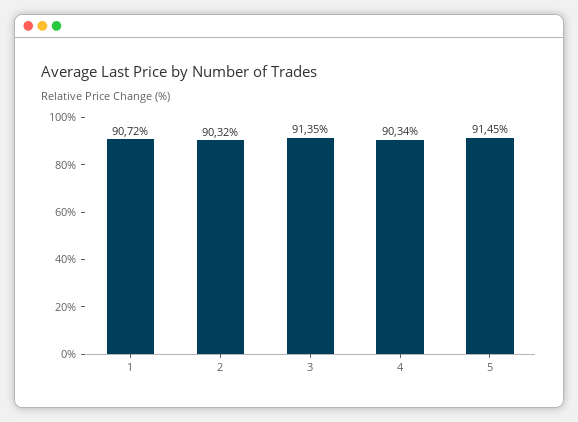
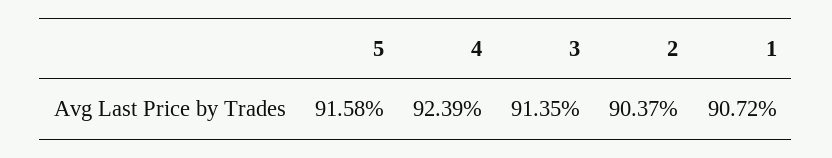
  {
    "1": 90.72,
-   "2": 90.32,
+   "2": 90.37,
    "3": 91.35,
-   "4": 90.34,
+   "4": 92.39,
-   "5": 91.45
+   "5": 91.58
  }

